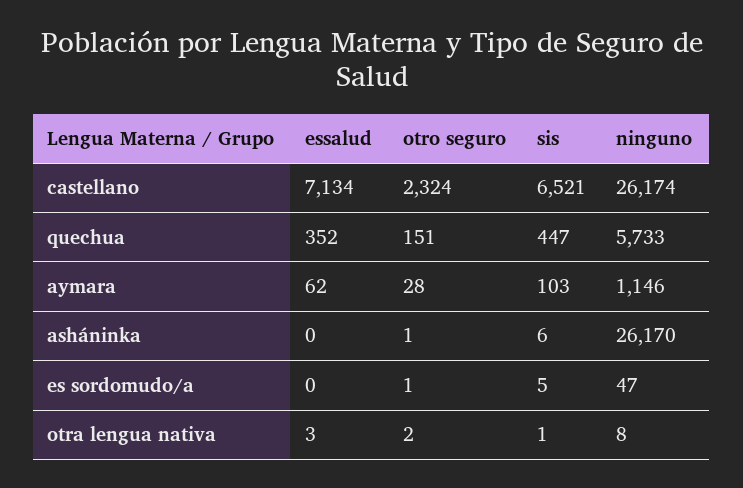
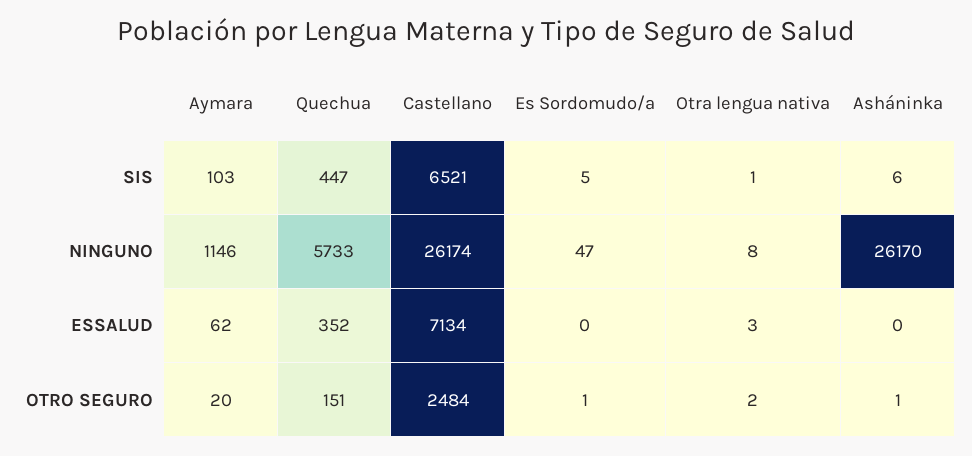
  {
    "essalud": {
      "castellano": 7134,
      "quechua": 352,
      "aymara": 62,
      "asháninka": 0,
      "es sordomudo/a": 0,
      "otra lengua nativa": 3
    },
    "otro seguro": {
-     "castellano": 2324,
+     "castellano": 2484,
      "quechua": 151,
-     "aymara": 28,
+     "aymara": 20,
      "asháninka": 1,
      "es sordomudo/a": 1,
      "otra lengua nativa": 2
    },
    "sis": {
      "castellano": 6521,
      "quechua": 447,
      "aymara": 103,
      "asháninka": 6,
      "es sordomudo/a": 5,
      "otra lengua nativa": 1
    },
    "ninguno": {
      "castellano": 26174,
      "quechua": 5733,
      "aymara": 1146,
      "asháninka": 26170,
      "es sordomudo/a": 47,
      "otra lengua nativa": 8
    }
  }

